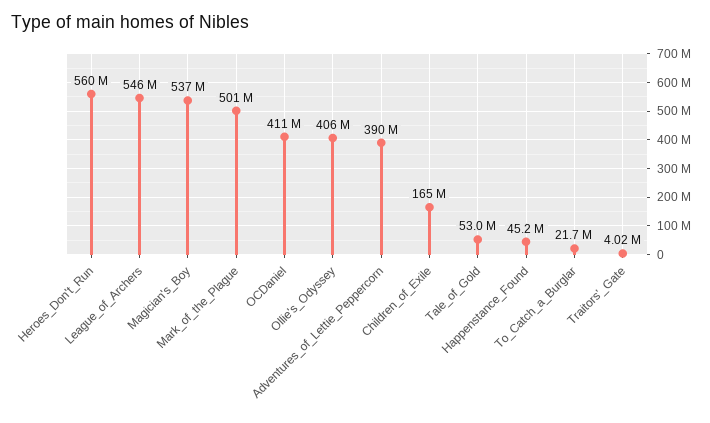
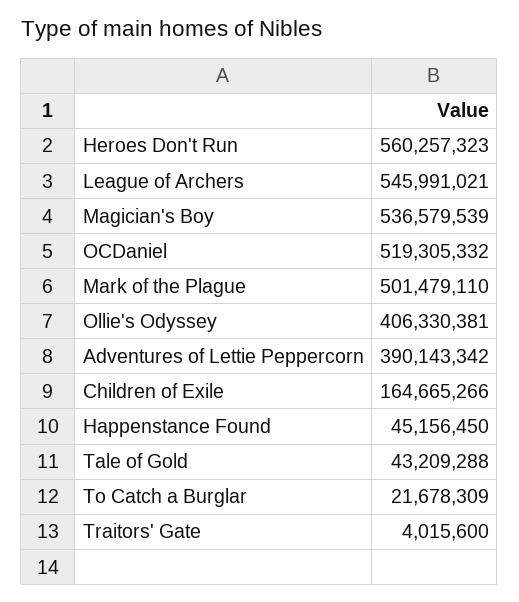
  {
    "Heroes_Don't_Run": 560257323,
    "League_of_Archers": 545991021,
    "Magician's_Boy": 536579539,
    "Mark_of_the_Plague": 501479110,
-   "OCDaniel": 411000000,
+   "OCDaniel": 519305332,
    "Ollie's_Odyssey": 406330381,
    "Adventures_of_Lettie_Peppercorn": 390143342,
    "Children_of_Exile": 164665266,
-   "Tale_of_Gold": 53000000,
+   "Tale_of_Gold": 43209288,
    "Happenstance_Found": 45156450,
    "To_Catch_a_Burglar": 21678309,
    "Traitors'_Gate": 4015600
  }

